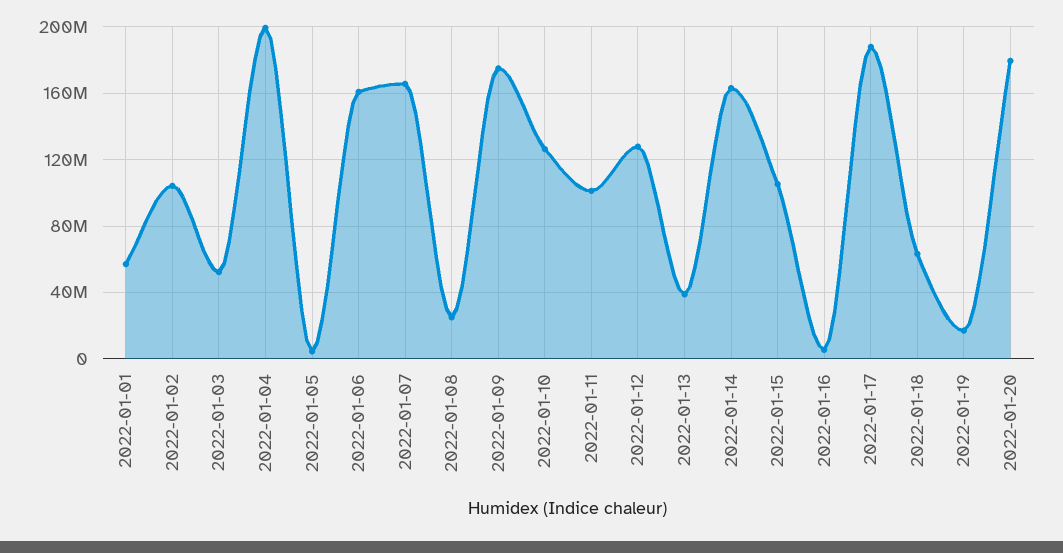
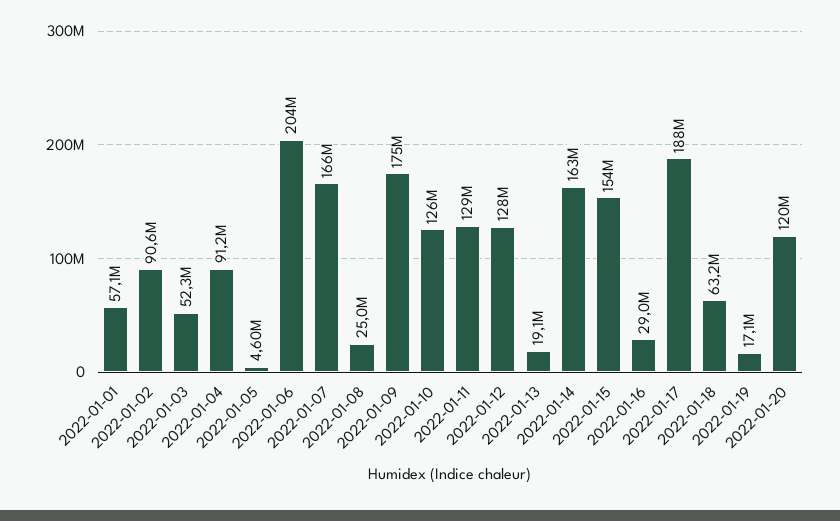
  {
    "2022-01-01": 57100000,
-   "2022-01-02": 105000000,
+   "2022-01-02": 90600000,
    "2022-01-03": 52300000,
-   "2022-01-04": 200000000,
+   "2022-01-04": 91200000,
    "2022-01-05": 4600000,
-   "2022-01-06": 160000000,
+   "2022-01-06": 204000000,
    "2022-01-07": 166000000,
    "2022-01-08": 25000000,
    "2022-01-09": 175000000,
    "2022-01-10": 126000000,
-   "2022-01-11": 100000000,
+   "2022-01-11": 129000000,
    "2022-01-12": 128000000,
-   "2022-01-13": 40000000,
+   "2022-01-13": 19100000,
    "2022-01-14": 163000000,
-   "2022-01-15": 105000000,
+   "2022-01-15": 154000000,
-   "2022-01-16": 5000000,
+   "2022-01-16": 29000000,
    "2022-01-17": 188000000,
    "2022-01-18": 63200000,
    "2022-01-19": 17100000,
-   "2022-01-20": 180000000
+   "2022-01-20": 120000000
  }

